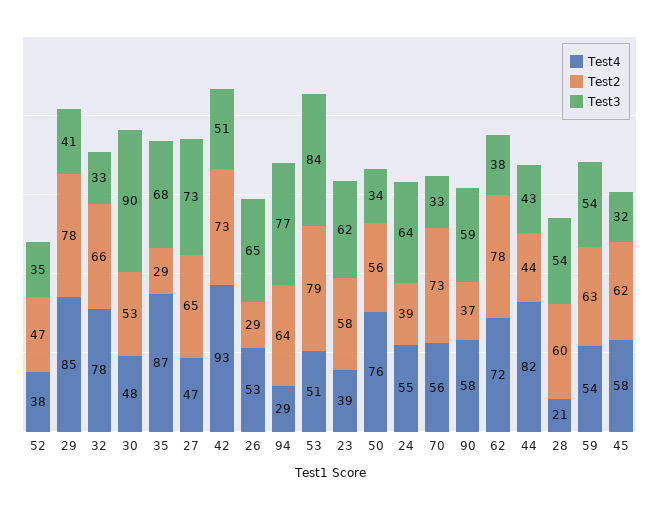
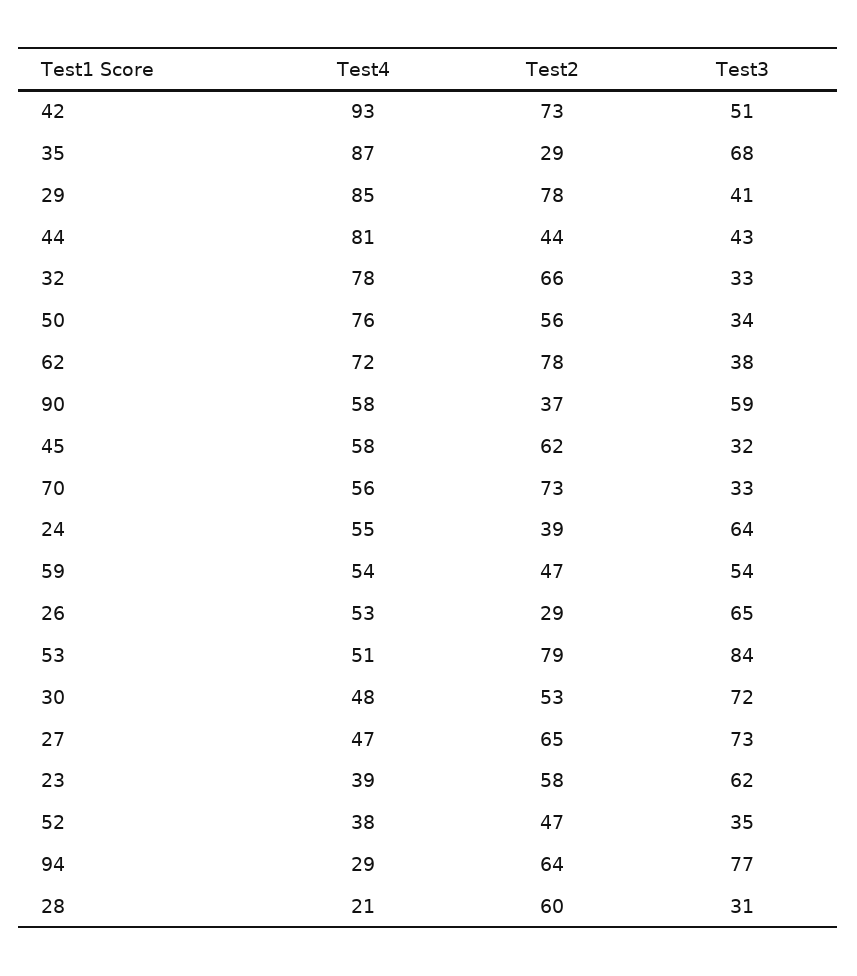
  {
    "Test4": {
      "52": 38,
      "29": 85,
      "32": 78,
      "30": 48,
      "35": 87,
      "27": 47,
      "42": 93,
      "26": 53,
      "94": 29,
      "53": 51,
      "23": 39,
      "50": 76,
      "24": 55,
      "70": 56,
      "90": 58,
      "62": 72,
-     "44": 82,
+     "44": 81,
      "28": 21,
      "59": 54,
      "45": 58
    },
    "Test2": {
      "52": 47,
      "29": 78,
      "32": 66,
      "30": 53,
      "35": 29,
      "27": 65,
      "42": 73,
      "26": 29,
      "94": 64,
      "53": 79,
      "23": 58,
      "50": 56,
      "24": 39,
      "70": 73,
      "90": 37,
      "62": 78,
      "44": 44,
      "28": 60,
-     "59": 63,
+     "59": 47,
      "45": 62
    },
    "Test3": {
      "52": 35,
      "29": 41,
      "32": 33,
-     "30": 90,
+     "30": 72,
      "35": 68,
      "27": 73,
      "42": 51,
      "26": 65,
      "94": 77,
      "53": 84,
      "23": 62,
      "50": 34,
      "24": 64,
      "70": 33,
      "90": 59,
      "62": 38,
      "44": 43,
-     "28": 54,
+     "28": 31,
      "59": 54,
      "45": 32
    }
  }

